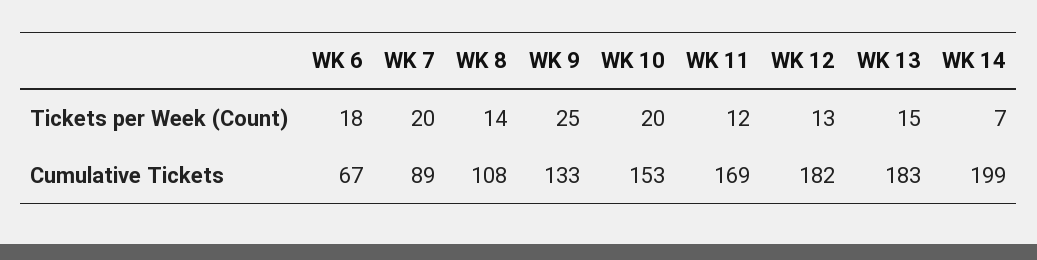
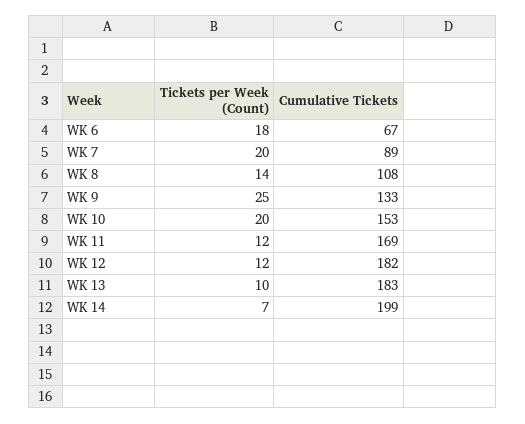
  {
    "WK 6": {
      "Tickets per Week (Count)": 18,
      "Cumulative Tickets": 67
    },
    "WK 7": {
      "Tickets per Week (Count)": 20,
      "Cumulative Tickets": 89
    },
    "WK 8": {
      "Tickets per Week (Count)": 14,
      "Cumulative Tickets": 108
    },
    "WK 9": {
      "Tickets per Week (Count)": 25,
      "Cumulative Tickets": 133
    },
    "WK 10": {
      "Tickets per Week (Count)": 20,
      "Cumulative Tickets": 153
    },
    "WK 11": {
      "Tickets per Week (Count)": 12,
      "Cumulative Tickets": 169
    },
    "WK 12": {
-     "Tickets per Week (Count)": 13,
+     "Tickets per Week (Count)": 12,
      "Cumulative Tickets": 182
    },
    "WK 13": {
-     "Tickets per Week (Count)": 15,
+     "Tickets per Week (Count)": 10,
      "Cumulative Tickets": 183
    },
    "WK 14": {
      "Tickets per Week (Count)": 7,
      "Cumulative Tickets": 199
    }
  }

